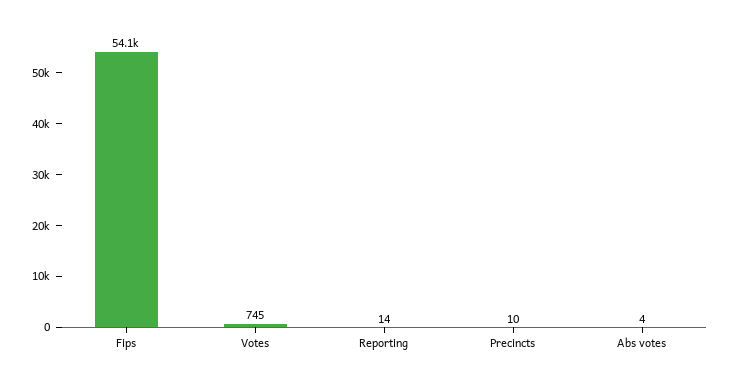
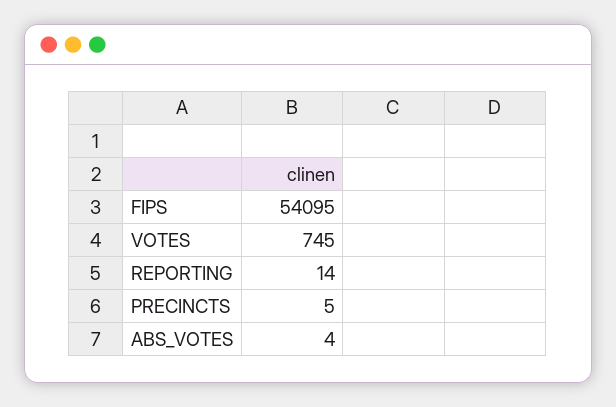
  {
    "Fips": 54095,
    "Votes": 745,
    "Reporting": 14,
-   "Precincts": 10,
+   "Precincts": 5,
    "Abs votes": 4
  }

